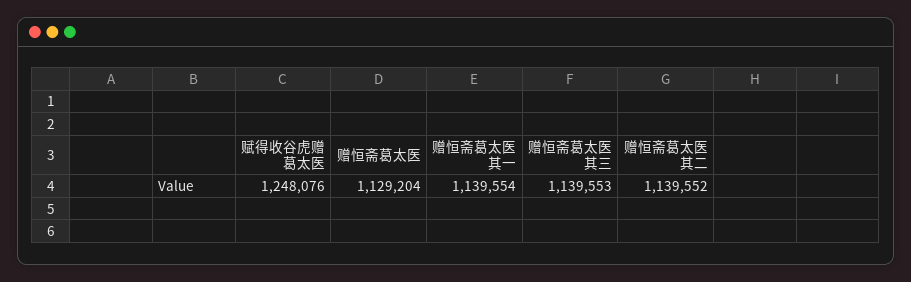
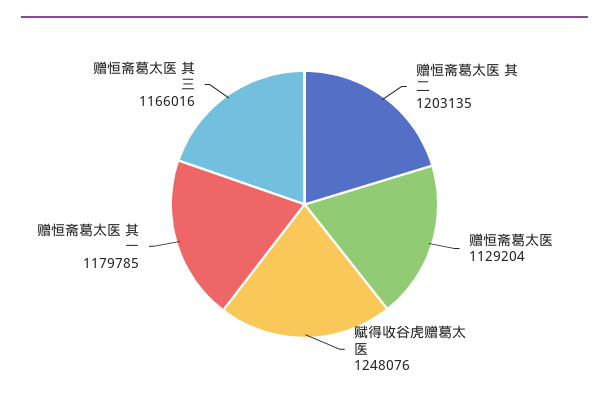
  {
    "赋得收谷虎赠葛太医": 1248076,
    "赠恒斋葛太医": 1129204,
-   "赠恒斋葛太医 其一": 1139554,
+   "赠恒斋葛太医 其一": 1179785,
-   "赠恒斋葛太医 其三": 1139553,
+   "赠恒斋葛太医 其三": 1166016,
-   "赠恒斋葛太医 其二": 1139552
+   "赠恒斋葛太医 其二": 1203135
  }

